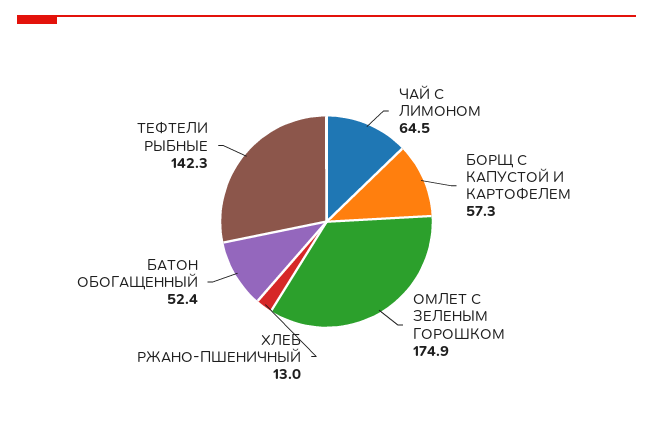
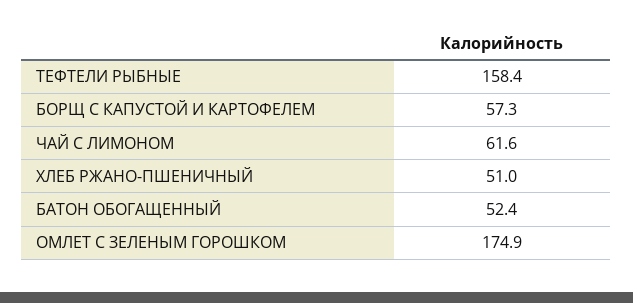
  {
-   "ЧАЙ С ЛИМОНОМ": 64.5,
+   "ЧАЙ С ЛИМОНОМ": 61.6,
    "БОРЩ С КАПУСТОЙ И КАРТОФЕЛЕМ": 57.3,
    "ОМЛЕТ С ЗЕЛЕНЫМ ГОРОШКОМ": 174.9,
-   "ХЛЕБ РЖАНО-ПШЕНИЧНЫЙ": 13,
+   "ХЛЕБ РЖАНО-ПШЕНИЧНЫЙ": 51,
    "БАТОН ОБОГАЩЕННЫЙ": 52.4,
-   "ТЕФТЕЛИ РЫБНЫЕ": 142.3
+   "ТЕФТЕЛИ РЫБНЫЕ": 158.4
  }

